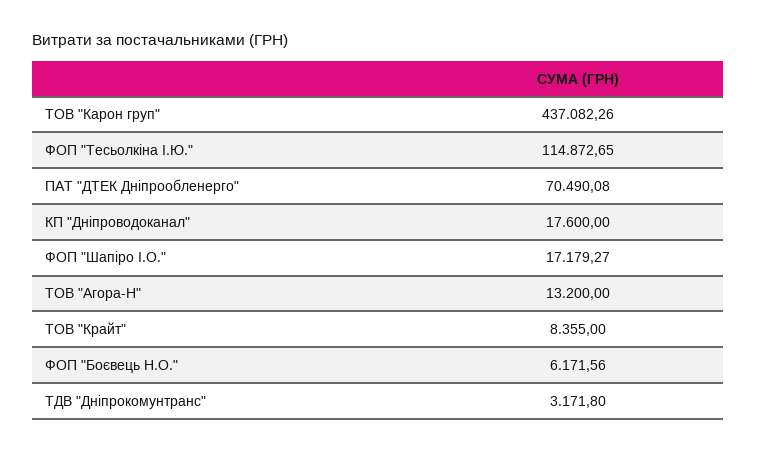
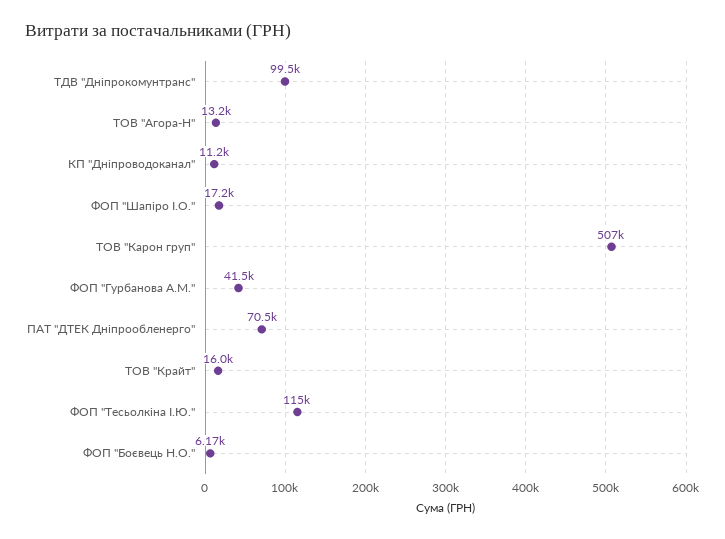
  {
-   "ТОВ \"Карон груп\"": 437082.26,
+   "ТОВ \"Карон груп\"": 507000,
    "ФОП \"Тесьолкіна І.Ю.\"": 114872.65,
    "ПАТ \"ДТЕК Дніпрообленерго\"": 70490.08,
-   "КП \"Дніпроводоканал\"": 17600,
+   "КП \"Дніпроводоканал\"": 11200,
    "ФОП \"Шапіро І.О.\"": 17179.27,
    "ТОВ \"Агора-Н\"": 13200,
-   "ТОВ \"Крайт\"": 8355,
+   "ТОВ \"Крайт\"": 16000,
    "ФОП \"Боєвець Н.О.\"": 6171.56,
-   "ТДВ \"Дніпрокомунтранс\"": 3171.8
+   "ТДВ \"Дніпрокомунтранс\"": 99500,
+   "ФОП \"Гурбанова А.М.\"": 41500
  }

